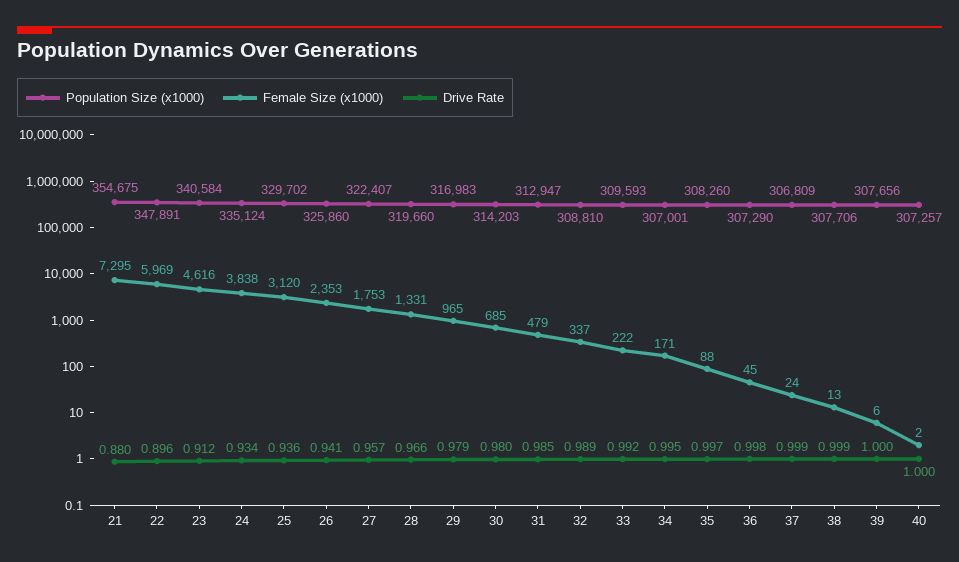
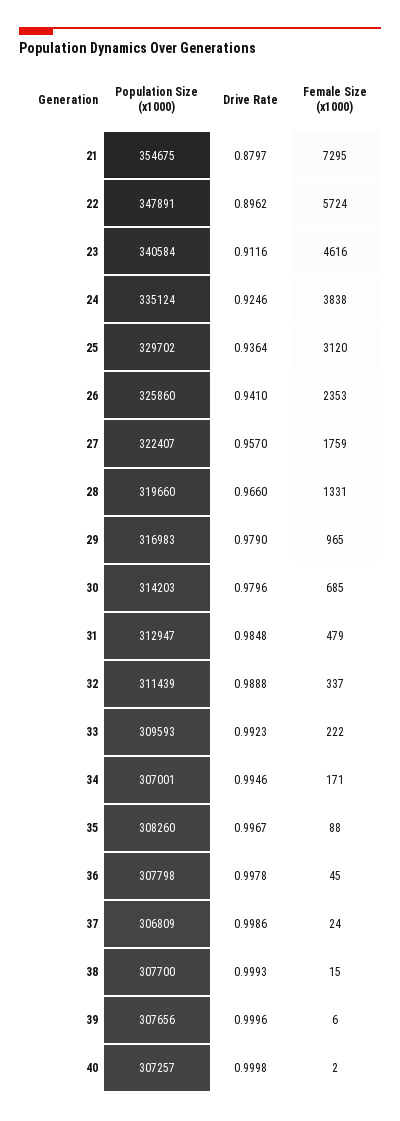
  {
    "Population Size (x1000)": {
      "21": 354675,
      "22": 347891,
      "23": 340584,
      "24": 335124,
      "25": 329702,
      "26": 325860,
      "27": 322407,
      "28": 319660,
      "29": 316983,
      "30": 314203,
      "31": 312947,
-     "32": 308810,
+     "32": 311439,
      "33": 309593,
      "34": 307001,
      "35": 308260,
-     "36": 307290,
+     "36": 307798,
      "37": 306809,
-     "38": 307706,
+     "38": 307700,
      "39": 307656,
      "40": 307257
    },
    "Female Size (x1000)": {
      "21": 7295,
-     "22": 5969,
+     "22": 5724,
      "23": 4616,
      "24": 3838,
      "25": 3120,
      "26": 2353,
-     "27": 1753,
+     "27": 1759,
      "28": 1331,
      "29": 965,
      "30": 685,
      "31": 479,
      "32": 337,
      "33": 222,
      "34": 171,
      "35": 88,
      "36": 45,
      "37": 24,
-     "38": 13,
+     "38": 15,
      "39": 6,
      "40": 2
    },
    "Drive Rate": {
      "21": 0.8797,
      "22": 0.8962,
      "23": 0.9116,
-     "24": 0.934,
+     "24": 0.9246,
      "25": 0.9364,
      "26": 0.941,
      "27": 0.957,
      "28": 0.966,
      "29": 0.979,
      "30": 0.9796,
      "31": 0.9848,
      "32": 0.9888,
      "33": 0.9923,
      "34": 0.9946,
      "35": 0.9967,
      "36": 0.9978,
      "37": 0.9986,
      "38": 0.9993,
      "39": 0.9996,
      "40": 0.9998
    }
  }

